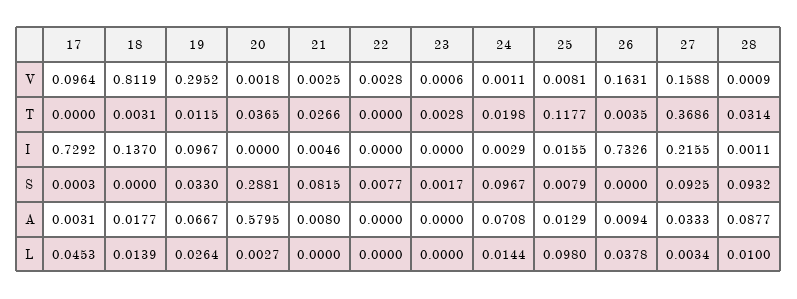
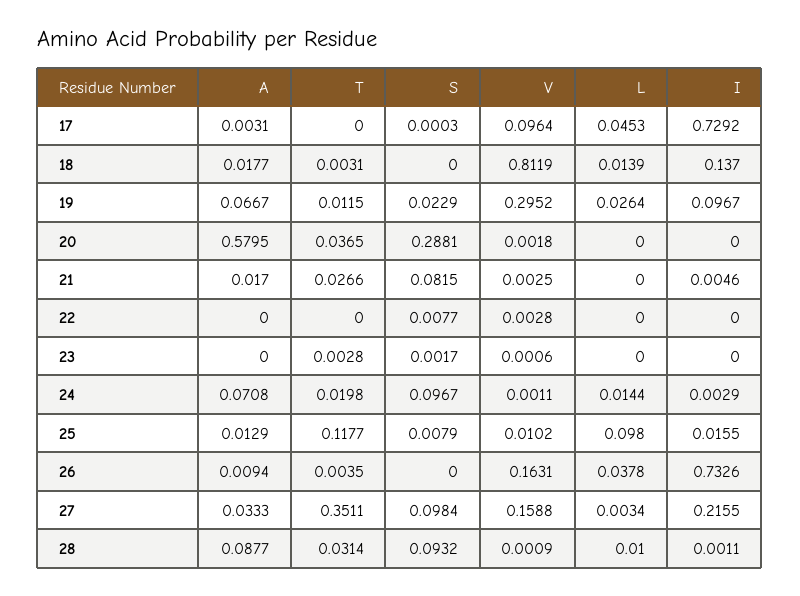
  {
    "17": {
      "V": 0.0964,
      "T": 0,
      "I": 0.7292,
      "S": 0.0003,
      "A": 0.0031,
      "L": 0.0453
    },
    "18": {
      "V": 0.8119,
      "T": 0.0031,
      "I": 0.137,
      "S": 0,
      "A": 0.0177,
      "L": 0.0139
    },
    "19": {
      "V": 0.2952,
      "T": 0.0115,
      "I": 0.0967,
-     "S": 0.033,
+     "S": 0.0229,
      "A": 0.0667,
      "L": 0.0264
    },
    "20": {
      "V": 0.0018,
      "T": 0.0365,
      "I": 0,
      "S": 0.2881,
      "A": 0.5795,
-     "L": 0.0027
+     "L": 0
    },
    "21": {
      "V": 0.0025,
      "T": 0.0266,
      "I": 0.0046,
      "S": 0.0815,
-     "A": 0.008,
+     "A": 0.017,
      "L": 0
    },
    "22": {
      "V": 0.0028,
      "T": 0,
      "I": 0,
      "S": 0.0077,
      "A": 0,
      "L": 0
    },
    "23": {
      "V": 0.0006,
      "T": 0.0028,
      "I": 0,
      "S": 0.0017,
      "A": 0,
      "L": 0
    },
    "24": {
      "V": 0.0011,
      "T": 0.0198,
      "I": 0.0029,
      "S": 0.0967,
      "A": 0.0708,
      "L": 0.0144
    },
    "25": {
-     "V": 0.0081,
+     "V": 0.0102,
      "T": 0.1177,
      "I": 0.0155,
      "S": 0.0079,
      "A": 0.0129,
      "L": 0.098
    },
    "26": {
      "V": 0.1631,
      "T": 0.0035,
      "I": 0.7326,
      "S": 0,
      "A": 0.0094,
      "L": 0.0378
    },
    "27": {
      "V": 0.1588,
-     "T": 0.3686,
+     "T": 0.3511,
      "I": 0.2155,
-     "S": 0.0925,
+     "S": 0.0984,
      "A": 0.0333,
      "L": 0.0034
    },
    "28": {
      "V": 0.0009,
      "T": 0.0314,
      "I": 0.0011,
      "S": 0.0932,
      "A": 0.0877,
      "L": 0.01
    }
  }

